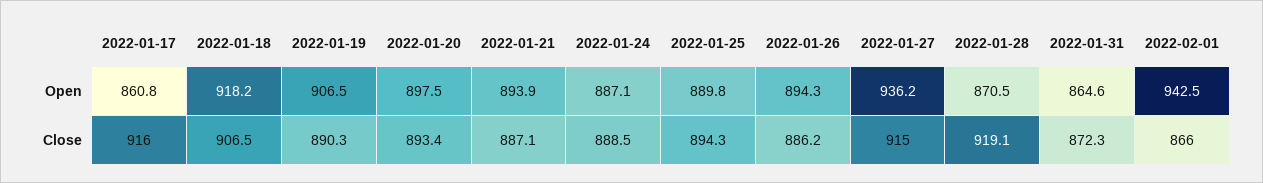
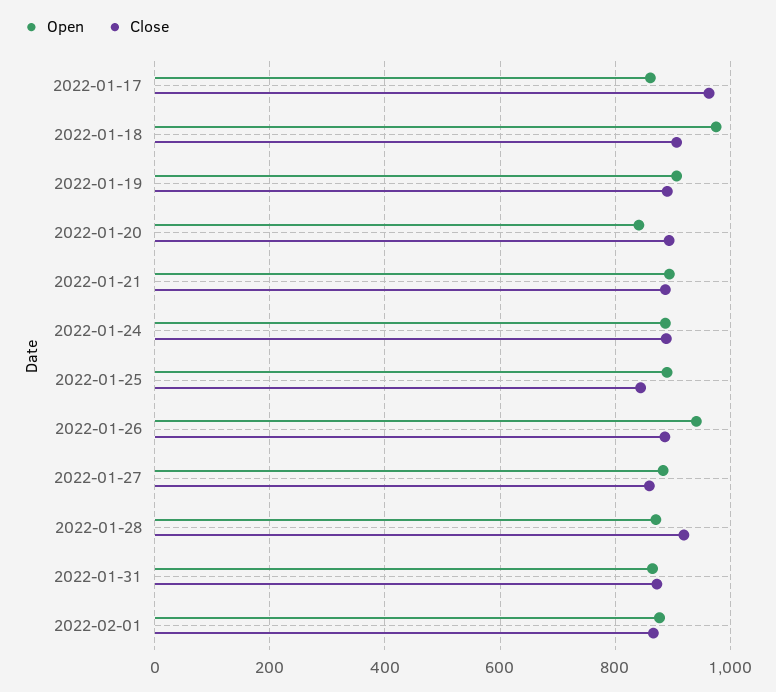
  {
    "Open": {
      "2022-01-17": 860.8,
-     "2022-01-18": 918.2,
+     "2022-01-18": 980,
      "2022-01-19": 906.5,
-     "2022-01-20": 897.5,
+     "2022-01-20": 840,
      "2022-01-21": 893.9,
      "2022-01-24": 887.1,
      "2022-01-25": 889.8,
-     "2022-01-26": 894.3,
+     "2022-01-26": 940,
-     "2022-01-27": 936.2,
+     "2022-01-27": 880,
      "2022-01-28": 870.5,
      "2022-01-31": 864.6,
-     "2022-02-01": 942.5
+     "2022-02-01": 880
    },
    "Close": {
-     "2022-01-17": 916,
+     "2022-01-17": 960,
      "2022-01-18": 906.5,
      "2022-01-19": 890.3,
      "2022-01-20": 893.4,
      "2022-01-21": 887.1,
      "2022-01-24": 888.5,
-     "2022-01-25": 894.3,
+     "2022-01-25": 840,
      "2022-01-26": 886.2,
-     "2022-01-27": 915,
+     "2022-01-27": 860,
      "2022-01-28": 919.1,
      "2022-01-31": 872.3,
      "2022-02-01": 866
    }
  }

